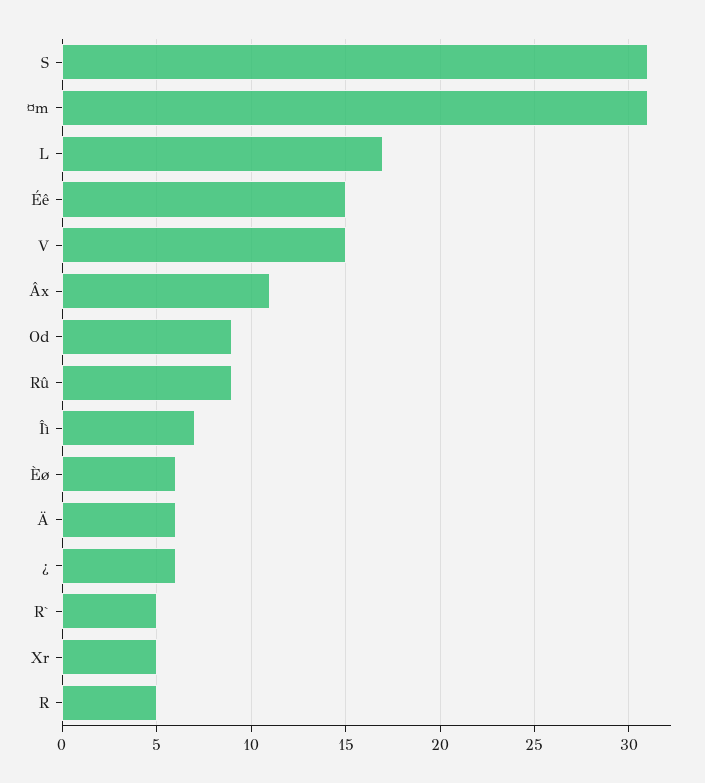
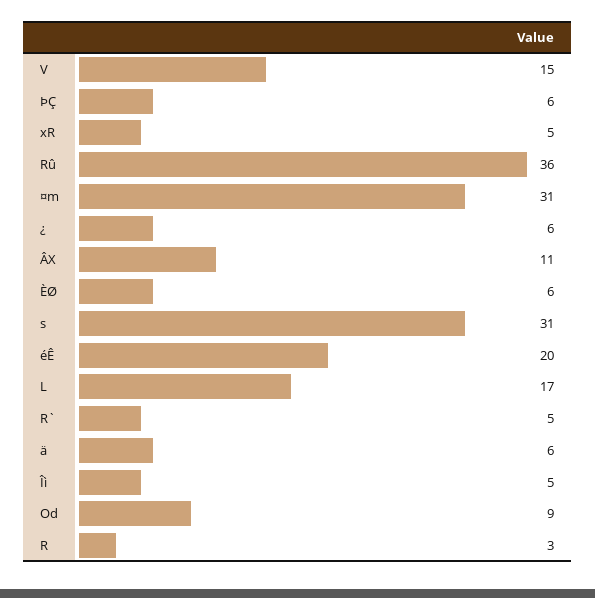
  {
    "S": 31,
    "¤m": 31,
    "L": 17,
-   "Éê": 15,
+   "Éê": 20,
    "V": 15,
    "Âx": 11,
    "Od": 9,
-   "Rû": 9,
+   "Rû": 36,
-   "Îì": 7,
+   "Îì": 5,
    "Èø": 6,
    "Ä": 6,
    "¿": 6,
    "R`": 5,
    "Xr": 5,
-   "R": 5
+   "R": 3,
+   "ÞÇ": 6
  }

